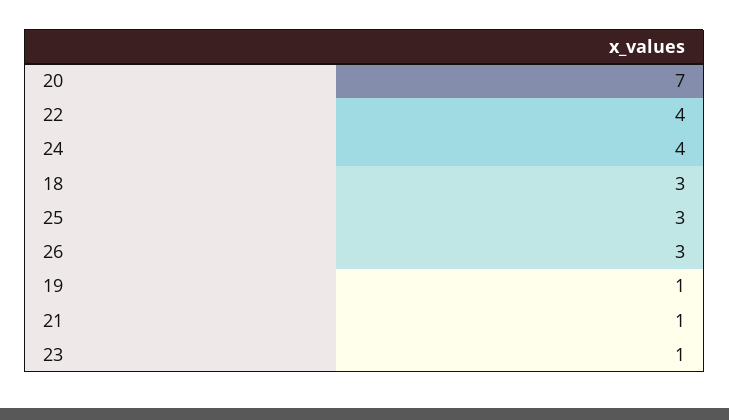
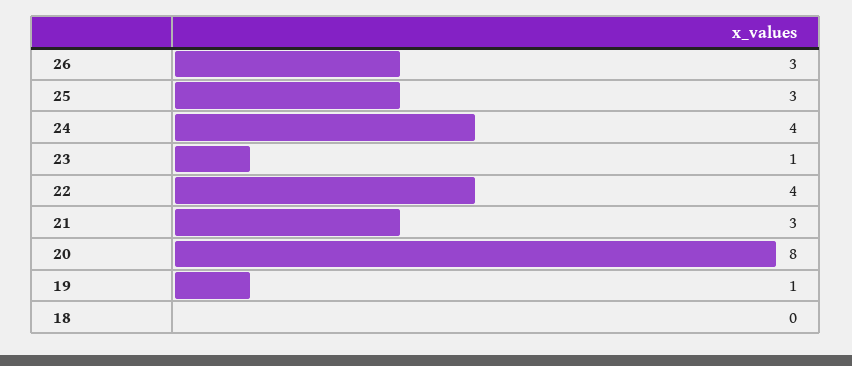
  {
-   "20": 7,
+   "20": 8,
    "22": 4,
    "24": 4,
-   "18": 3,
+   "18": 0,
    "25": 3,
    "26": 3,
    "19": 1,
-   "21": 1,
+   "21": 3,
    "23": 1
  }

